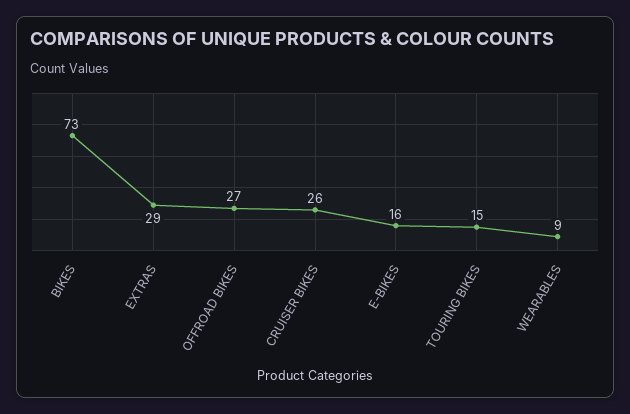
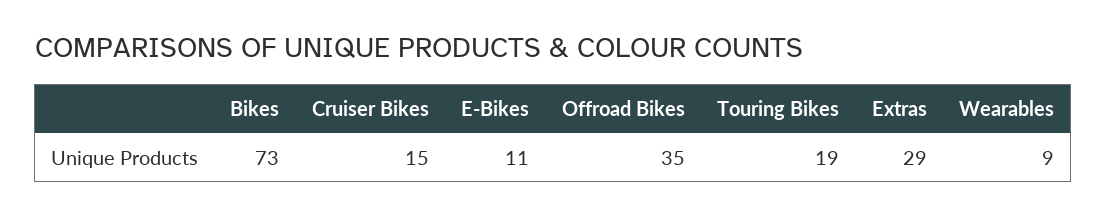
  {
    "BIKES": 73,
    "EXTRAS": 29,
-   "OFFROAD BIKES": 27,
+   "OFFROAD BIKES": 35,
-   "CRUISER BIKES": 26,
+   "CRUISER BIKES": 15,
-   "E-BIKES": 16,
+   "E-BIKES": 11,
-   "TOURING BIKES": 15,
+   "TOURING BIKES": 19,
    "WEARABLES": 9
  }

